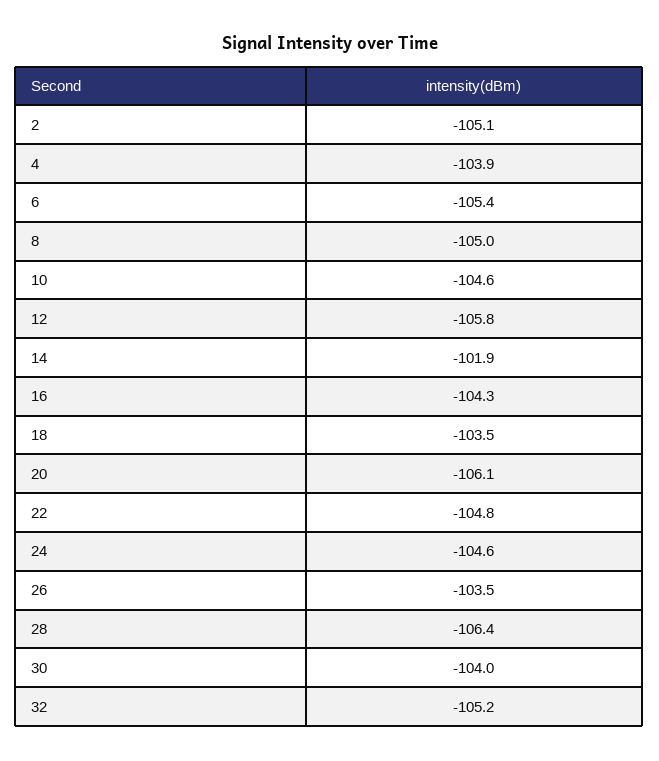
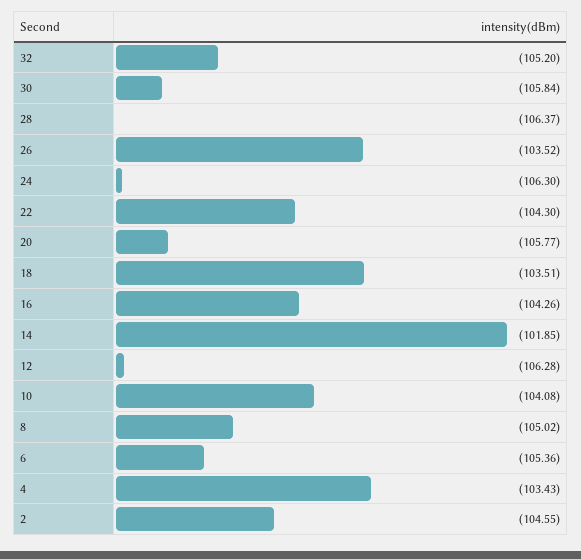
  {
-   "2": -105.1,
+   "2": -104.55,
-   "4": -103.9,
+   "4": -103.43,
    "6": -105.36,
    "8": -105.02,
-   "10": -104.6,
+   "10": -104.08,
-   "12": -105.8,
+   "12": -106.28,
    "14": -101.85,
    "16": -104.26,
    "18": -103.51,
-   "20": -106.1,
+   "20": -105.77,
-   "22": -104.8,
+   "22": -104.3,
-   "24": -104.6,
+   "24": -106.3,
    "26": -103.52,
    "28": -106.37,
-   "30": -104,
+   "30": -105.84,
    "32": -105.2
  }

